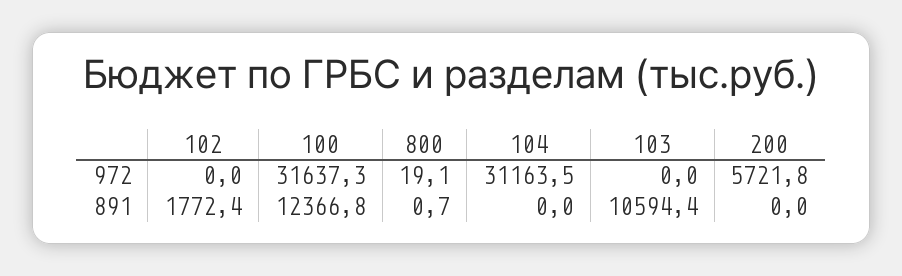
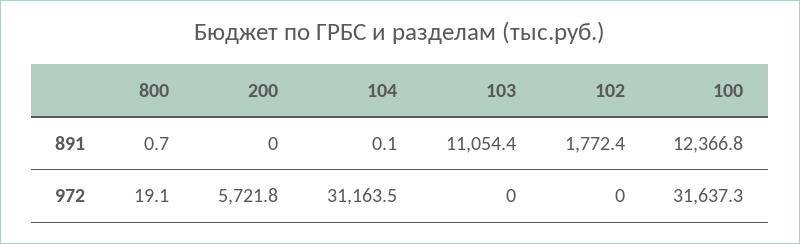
  {
    "102": {
      "972": 0,
      "891": 1772.4
    },
    "100": {
      "972": 31637.3,
      "891": 12366.8
    },
    "800": {
      "972": 19.1,
      "891": 0.7
    },
    "104": {
      "972": 31163.5,
-     "891": 0
+     "891": 0.1
    },
    "103": {
      "972": 0,
-     "891": 10594.4
+     "891": 11054.4
    },
    "200": {
      "972": 5721.8,
      "891": 0
    }
  }

